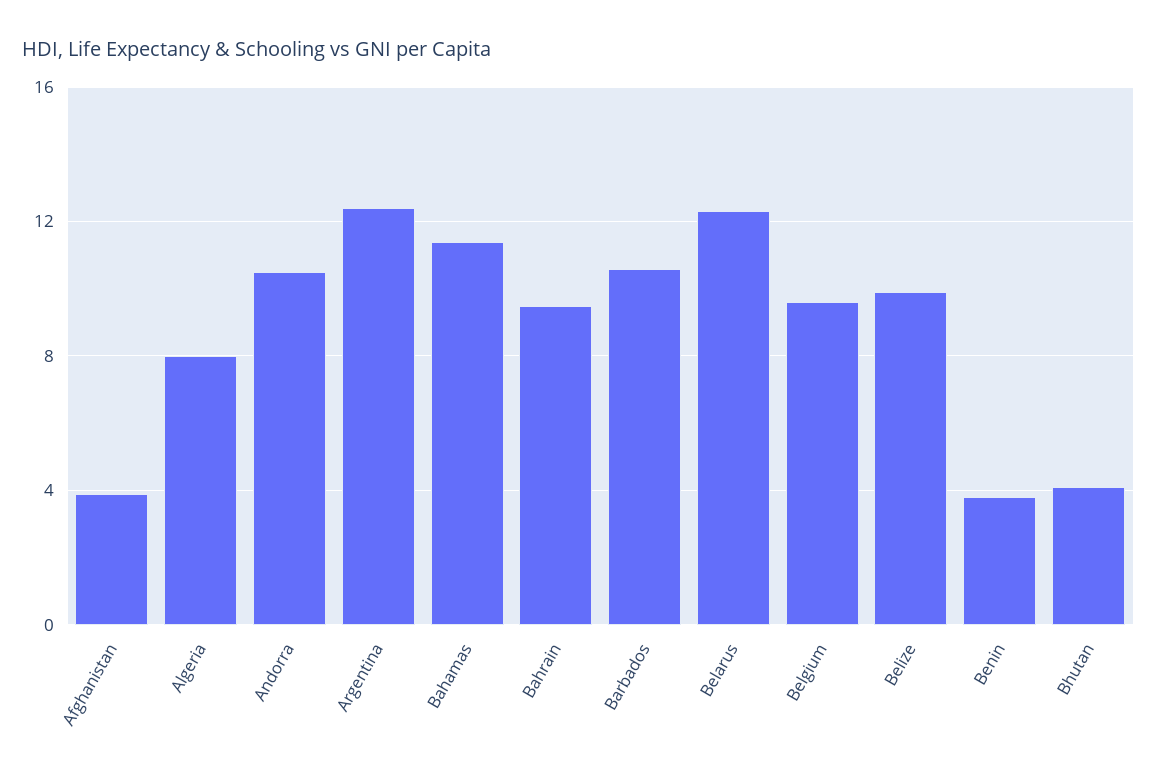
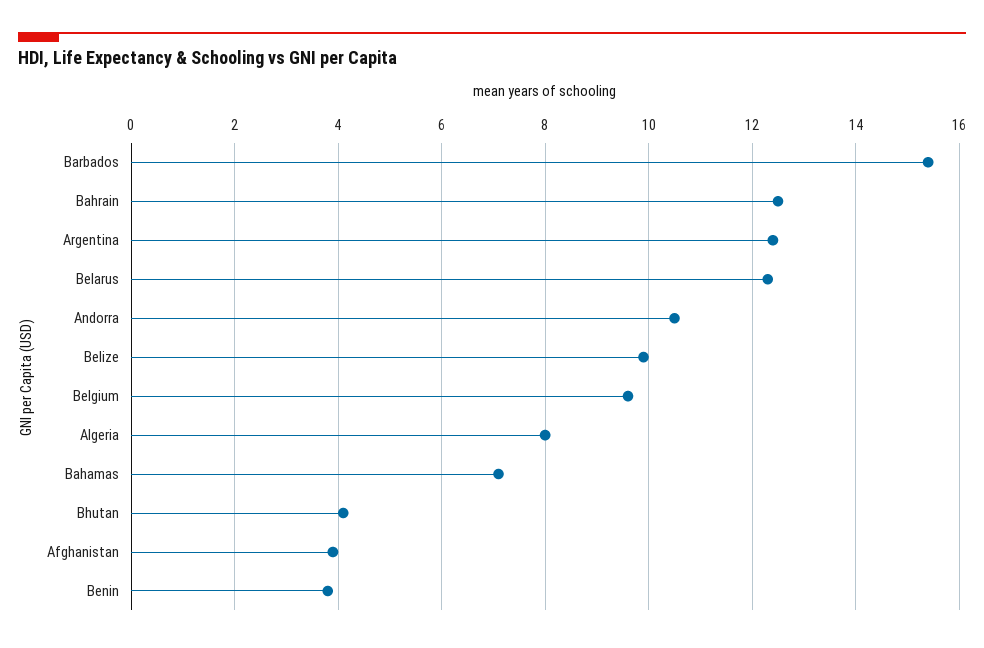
  {
    "Afghanistan": 4,
    "Algeria": 8,
    "Andorra": 10.5,
    "Argentina": 12.5,
-   "Bahamas": 11.5,
+   "Bahamas": 7,
-   "Bahrain": 9.5,
+   "Bahrain": 12.5,
-   "Barbados": 10.5,
+   "Barbados": 15.5,
    "Belarus": 12.5,
    "Belgium": 9.5,
    "Belize": 10,
    "Benin": 4,
    "Bhutan": 4
  }

